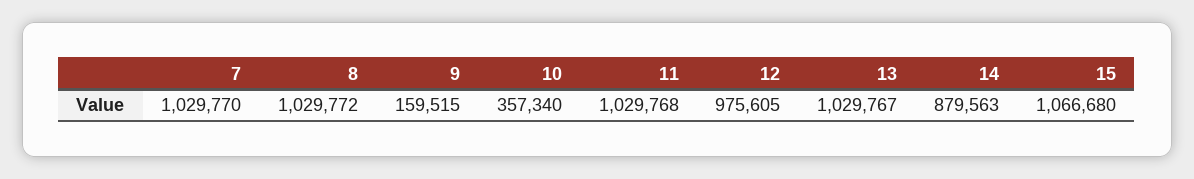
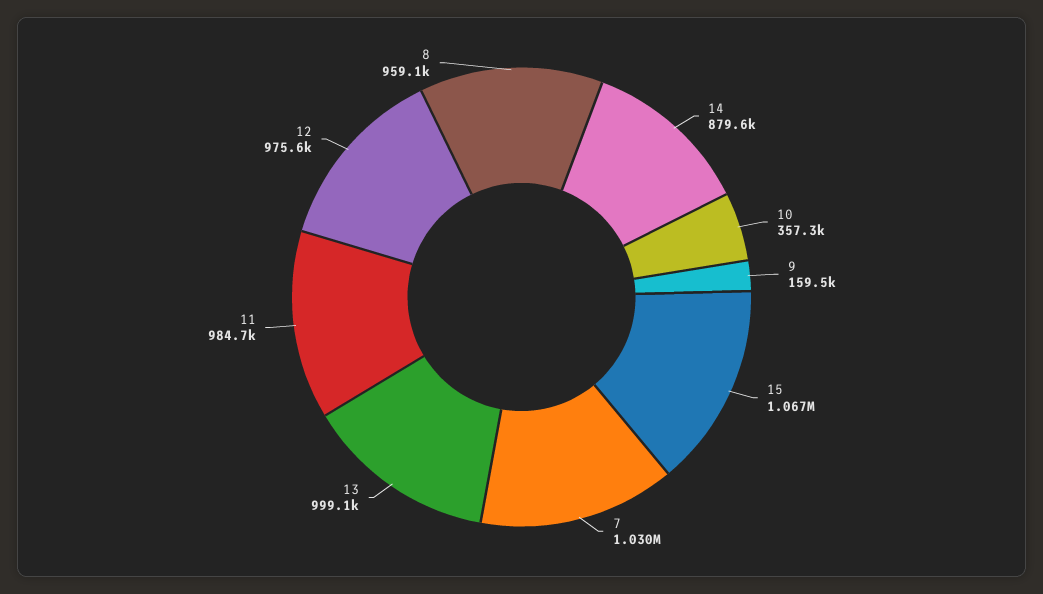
  {
    "7": 1029770,
-   "8": 1029772,
+   "8": 959100,
    "9": 159515,
    "10": 357340,
-   "11": 1029768,
+   "11": 984700,
    "12": 975605,
-   "13": 1029767,
+   "13": 999100,
    "14": 879563,
    "15": 1066680
  }

